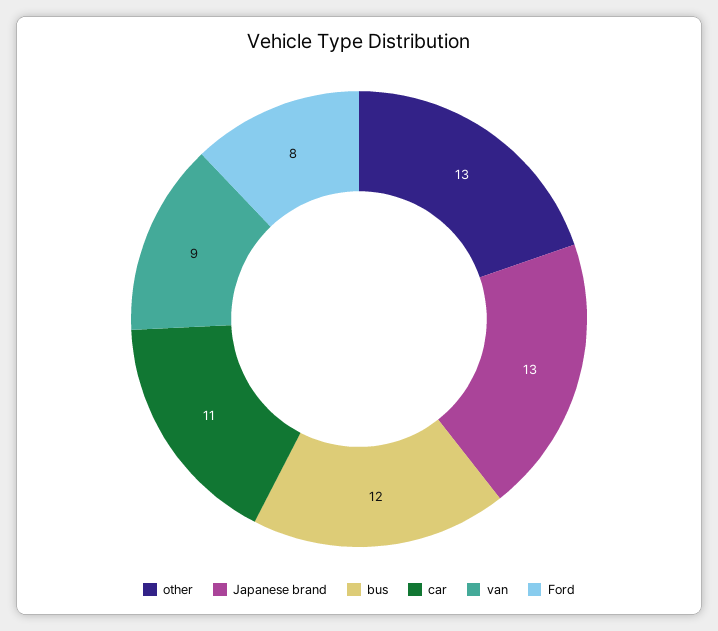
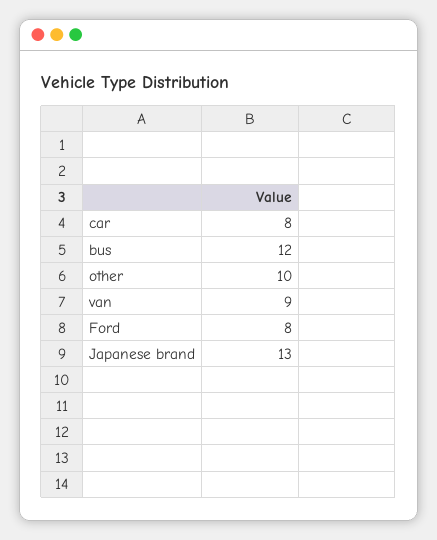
  {
-   "other": 13,
+   "other": 10,
    "Japanese brand": 13,
    "bus": 12,
-   "car": 11,
+   "car": 8,
    "van": 9,
    "Ford": 8
  }

